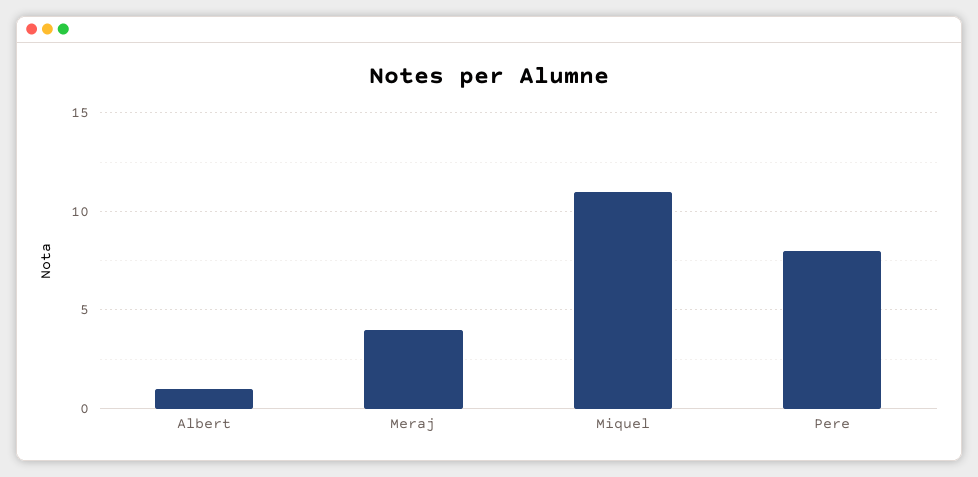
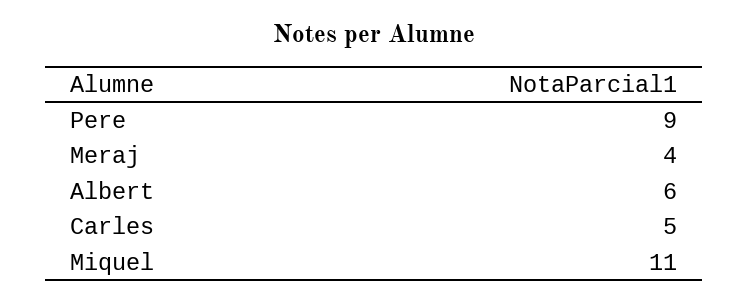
  {
-   "Albert": 1,
+   "Albert": 6,
    "Meraj": 4,
    "Miquel": 11,
-   "Pere": 8
+   "Pere": 9,
+   "Carles": 5
  }

